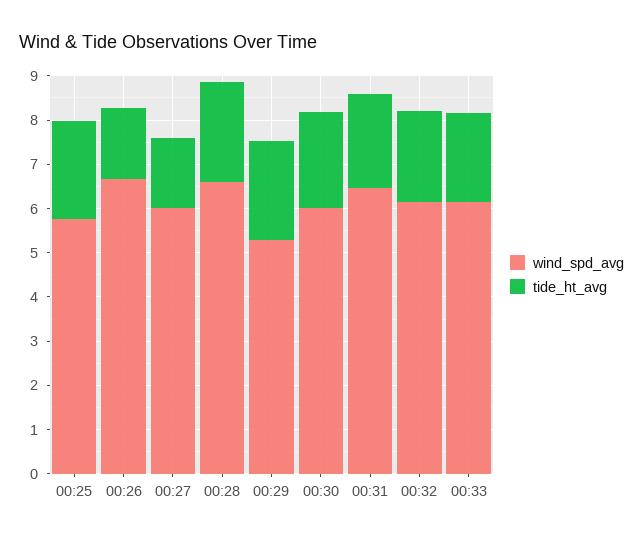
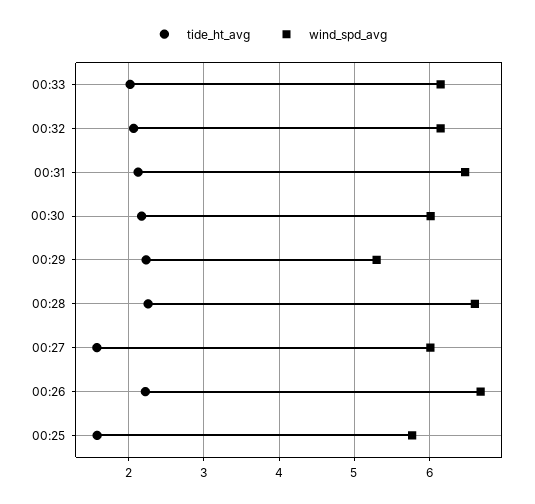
  {
    "wind_spd_avg": {
      "00:25": 5.8,
      "00:26": 6.7,
      "00:27": 6,
      "00:28": 6.6,
      "00:29": 5.3,
      "00:30": 6,
      "00:31": 6.5,
      "00:32": 6.1,
      "00:33": 6.1
    },
    "tide_ht_avg": {
-     "00:25": 2.2,
+     "00:25": 1.6,
-     "00:26": 1.6,
+     "00:26": 2.2,
      "00:27": 1.6,
      "00:28": 2.3,
      "00:29": 2.2,
      "00:30": 2.2,
      "00:31": 2.1,
      "00:32": 2.1,
      "00:33": 2
    }
  }

